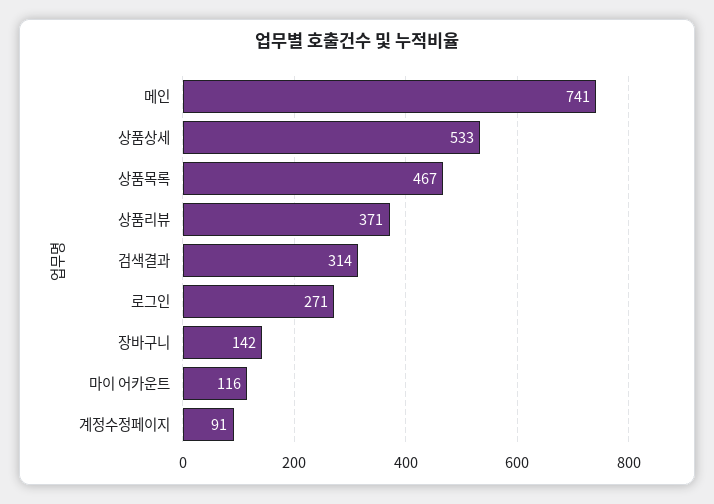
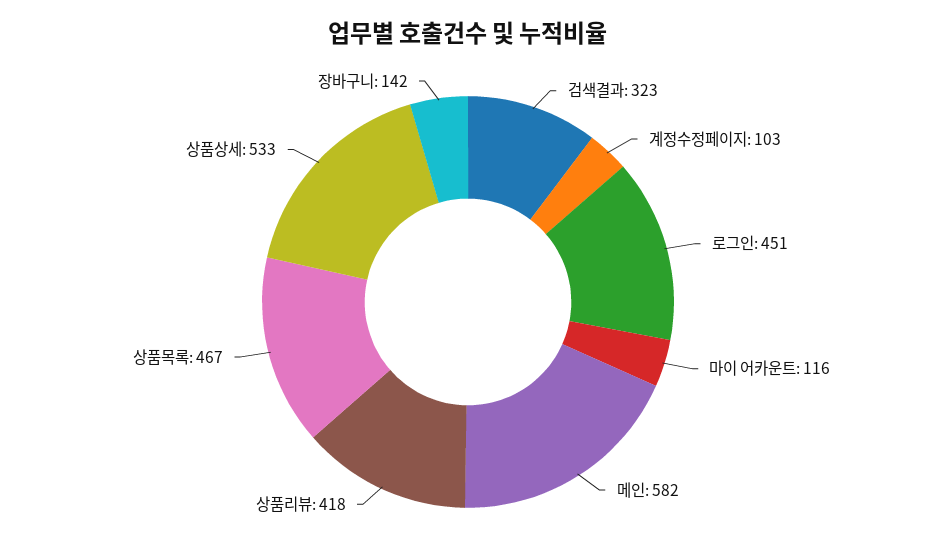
  {
-   "메인": 741,
+   "메인": 582,
    "상품상세": 533,
    "상품목록": 467,
-   "상품리뷰": 371,
+   "상품리뷰": 418,
-   "검색결과": 314,
+   "검색결과": 323,
-   "로그인": 271,
+   "로그인": 451,
    "장바구니": 142,
    "마이 어카운트": 116,
-   "계정수정페이지": 91
+   "계정수정페이지": 103
  }

